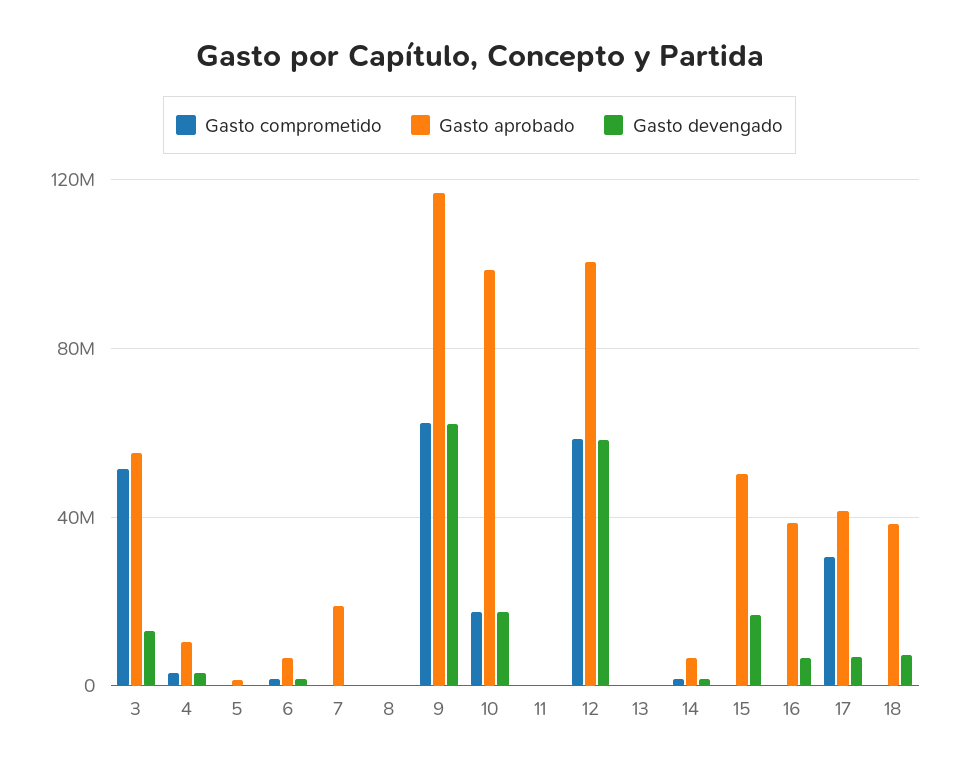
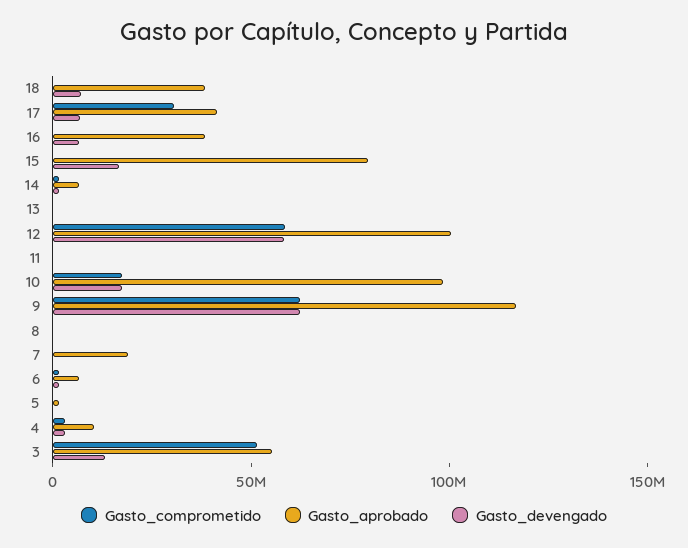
  {
    "Gasto comprometido": {
      "3": 50000000,
      "4": 5000000,
      "5": 0,
      "6": 0,
      "7": 0,
      "8": 0,
      "9": 60000000,
      "10": 20000000,
      "11": 0,
      "12": 60000000,
      "13": 0,
      "14": 0,
      "15": 0,
      "16": 0,
      "17": 30000000,
      "18": 0
    },
    "Gasto aprobado": {
      "3": 55000000,
      "4": 10000000,
      "5": 0,
      "6": 5000000,
      "7": 20000000,
      "8": 0,
      "9": 115000000,
      "10": 100000000,
      "11": 0,
      "12": 100000000,
      "13": 0,
      "14": 5000000,
-     "15": 50000000,
+     "15": 80000000,
      "16": 40000000,
      "17": 40000000,
      "18": 40000000
    },
    "Gasto devengado": {
      "3": 15000000,
      "4": 5000000,
      "5": 0,
      "6": 0,
      "7": 0,
      "8": 0,
      "9": 60000000,
      "10": 20000000,
      "11": 0,
      "12": 60000000,
      "13": 0,
      "14": 0,
      "15": 15000000,
      "16": 5000000,
      "17": 5000000,
      "18": 5000000
    }
  }

